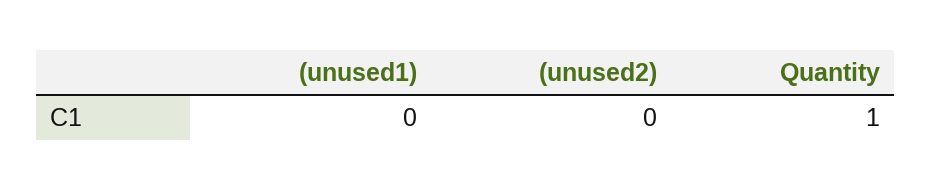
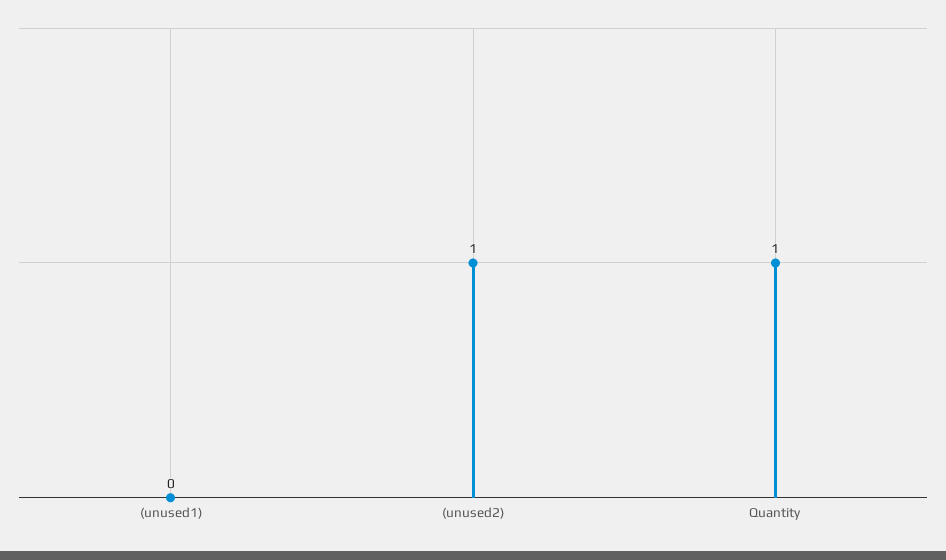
  {
    "(unused1)": 0,
-   "(unused2)": 0,
+   "(unused2)": 1,
    "Quantity": 1
  }

